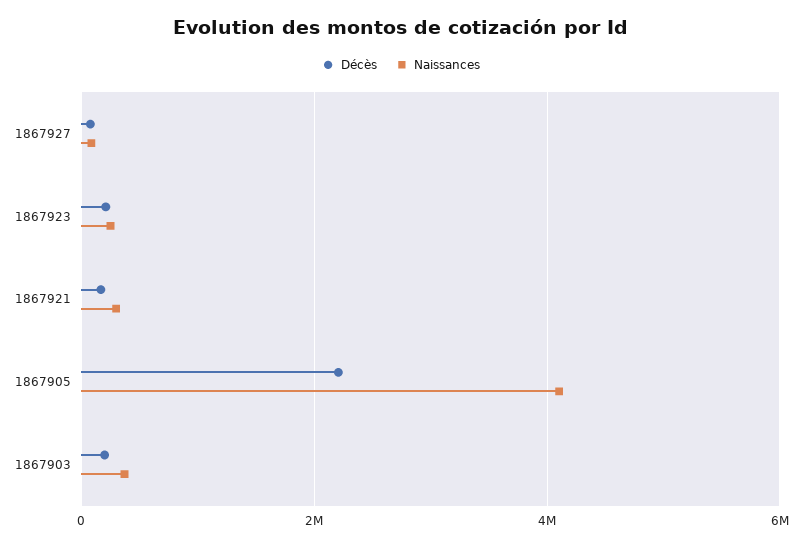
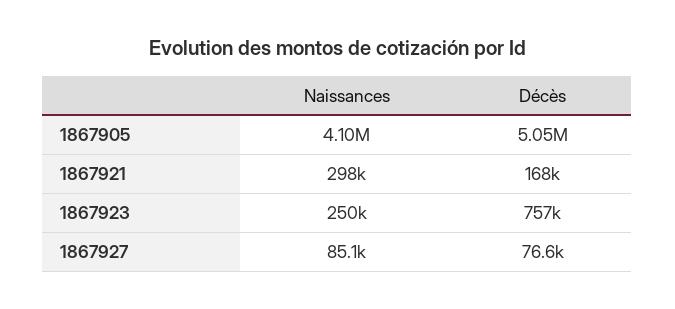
  {
    "Décès": {
      "1867927": 76600,
-     "1867923": 200000,
+     "1867923": 757000,
      "1867921": 168000,
-     "1867905": 2200000,
+     "1867905": 5050000
-     "1867903": 200000
    },
    "Naissances": {
      "1867927": 85100,
      "1867923": 250000,
      "1867921": 298000,
-     "1867905": 4100000,
+     "1867905": 4100000
-     "1867903": 400000
    }
  }

